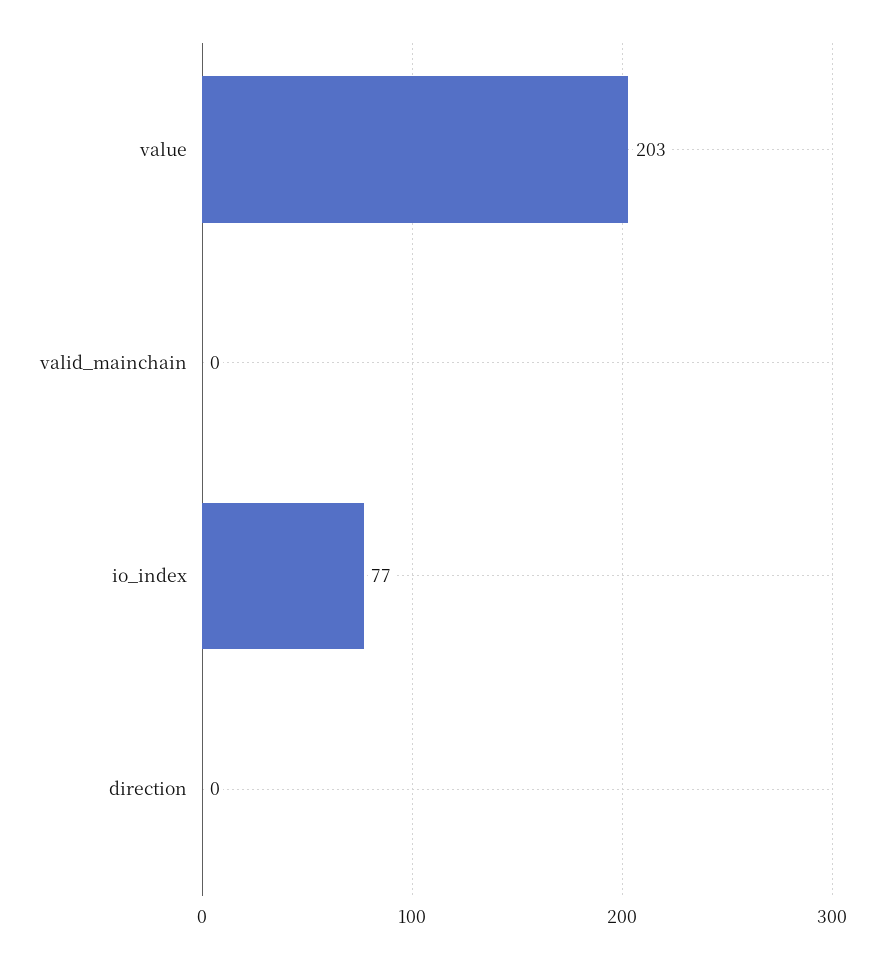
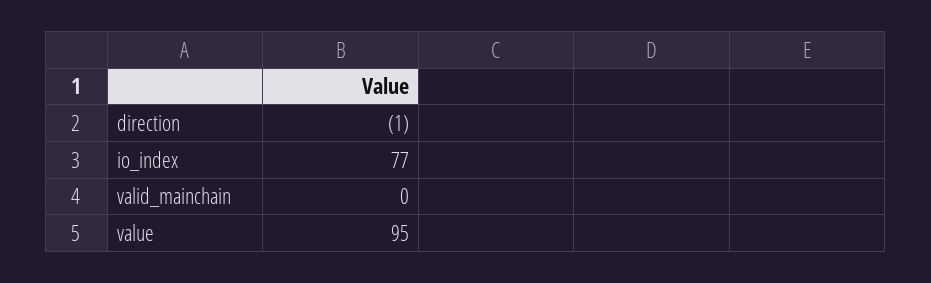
  {
-   "value": 203,
+   "value": 95,
    "valid_mainchain": 0,
    "io_index": 77,
-   "direction": 0
+   "direction": -1
  }

